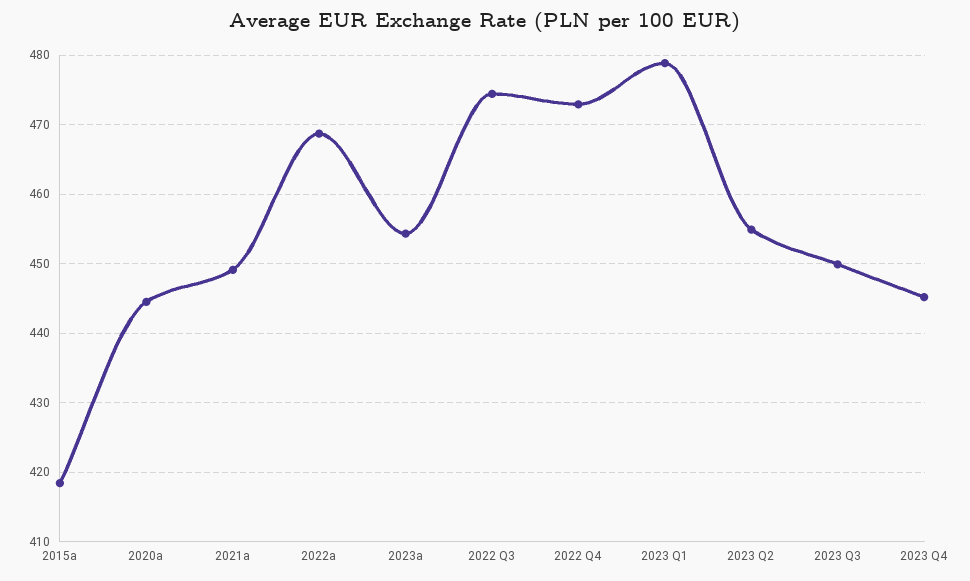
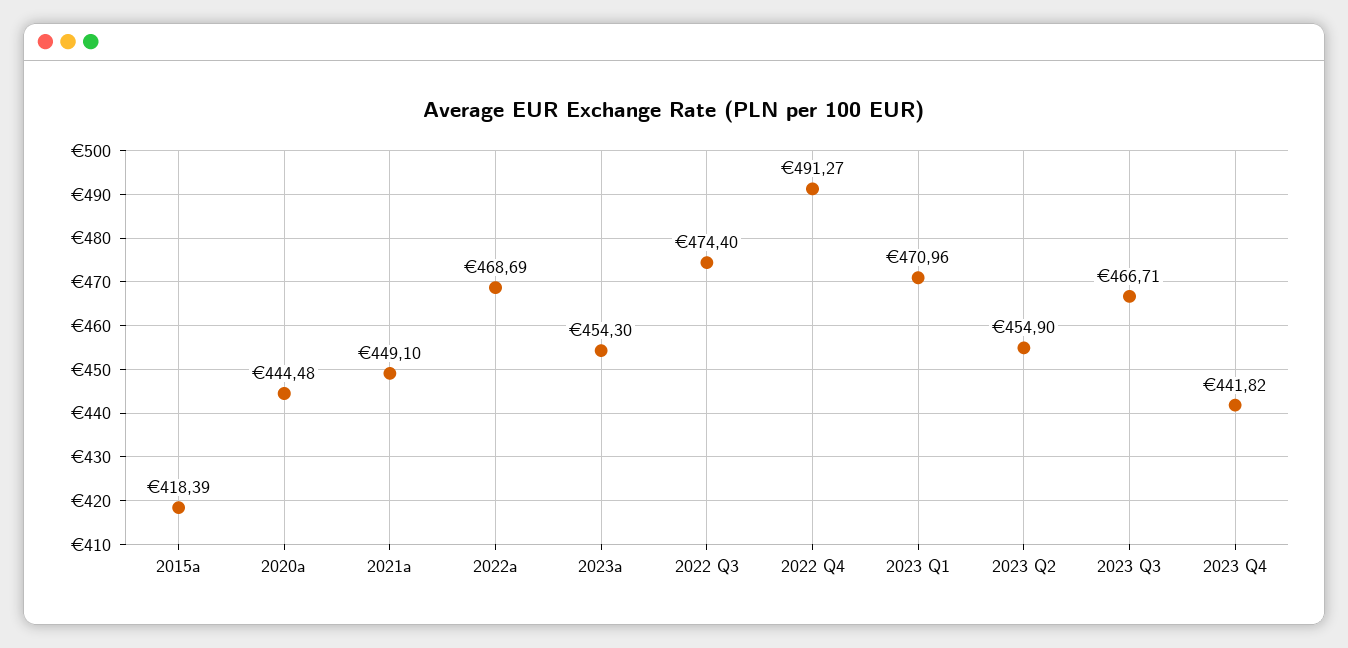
  {
    "2015a": 418.39,
    "2020a": 444.48,
    "2021a": 449.1,
    "2022a": 468.69,
    "2023a": 454.3,
    "2022 Q3": 474.4,
-   "2022 Q4": 473,
+   "2022 Q4": 491.27,
-   "2023 Q1": 479,
+   "2023 Q1": 470.96,
    "2023 Q2": 454.9,
-   "2023 Q3": 450,
+   "2023 Q3": 466.71,
-   "2023 Q4": 445
+   "2023 Q4": 441.82
  }

